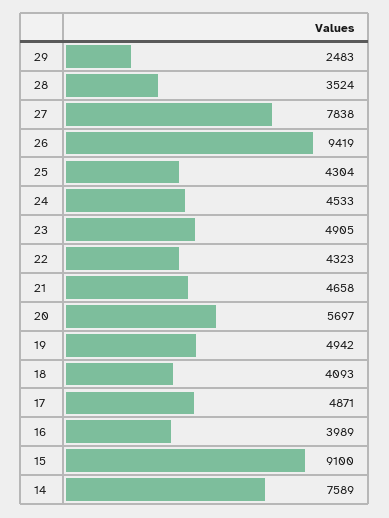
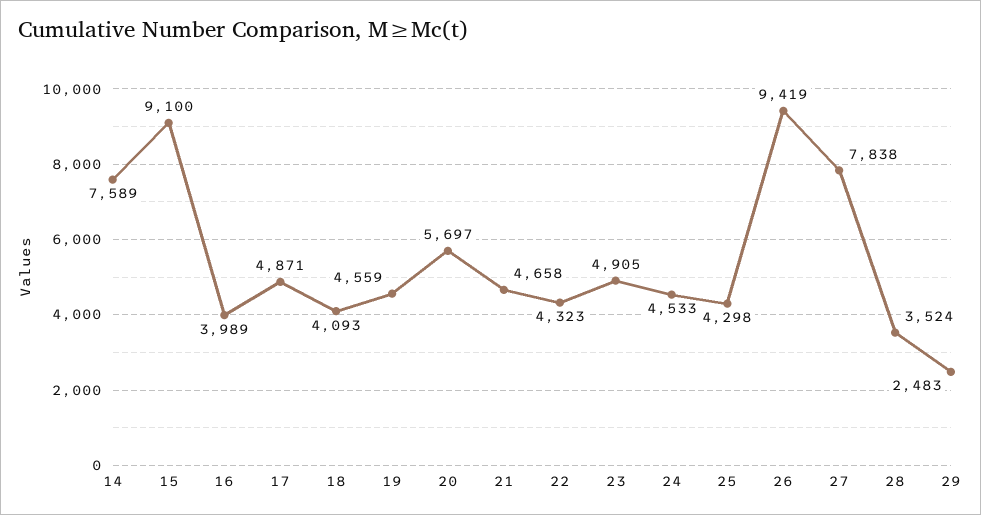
  {
    "29": 2483,
    "28": 3524,
    "27": 7838,
    "26": 9419,
-   "25": 4304,
+   "25": 4298,
    "24": 4533,
    "23": 4905,
    "22": 4323,
    "21": 4658,
    "20": 5697,
-   "19": 4942,
+   "19": 4559,
    "18": 4093,
    "17": 4871,
    "16": 3989,
    "15": 9100,
    "14": 7589
  }

